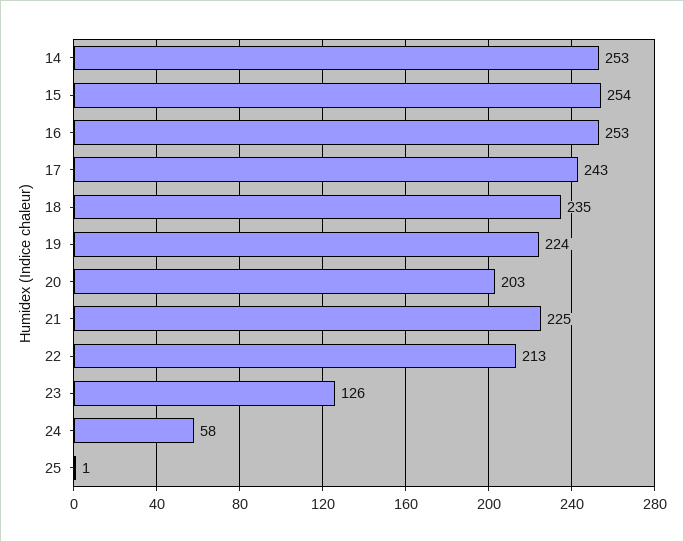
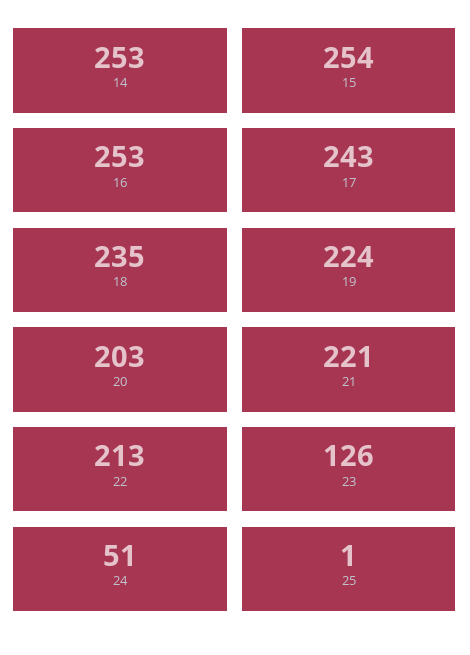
  {
    "14": 253,
    "15": 254,
    "16": 253,
    "17": 243,
    "18": 235,
    "19": 224,
    "20": 203,
-   "21": 225,
+   "21": 221,
    "22": 213,
    "23": 126,
-   "24": 58,
+   "24": 51,
    "25": 1
  }

